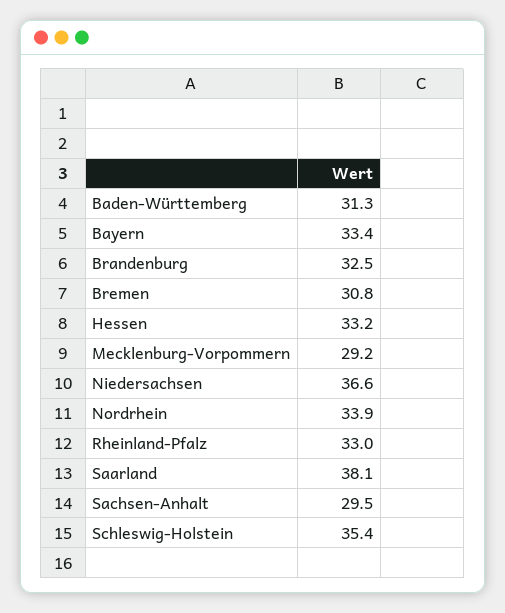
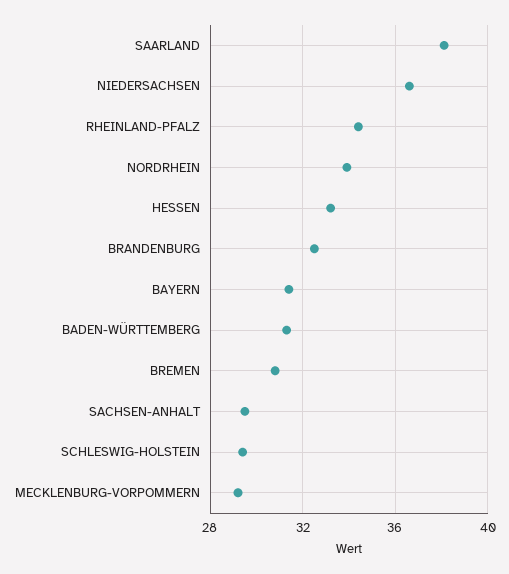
  {
    "Baden-Württemberg": 31.3,
-   "Bayern": 33.4,
+   "Bayern": 31.5,
    "Brandenburg": 32.5,
    "Bremen": 30.8,
    "Hessen": 33.2,
    "Mecklenburg-Vorpommern": 29.2,
    "Niedersachsen": 36.6,
    "Nordrhein": 33.9,
-   "Rheinland-Pfalz": 33,
+   "Rheinland-Pfalz": 34.5,
    "Saarland": 38.1,
    "Sachsen-Anhalt": 29.5,
-   "Schleswig-Holstein": 35.4
+   "Schleswig-Holstein": 29.5
  }

